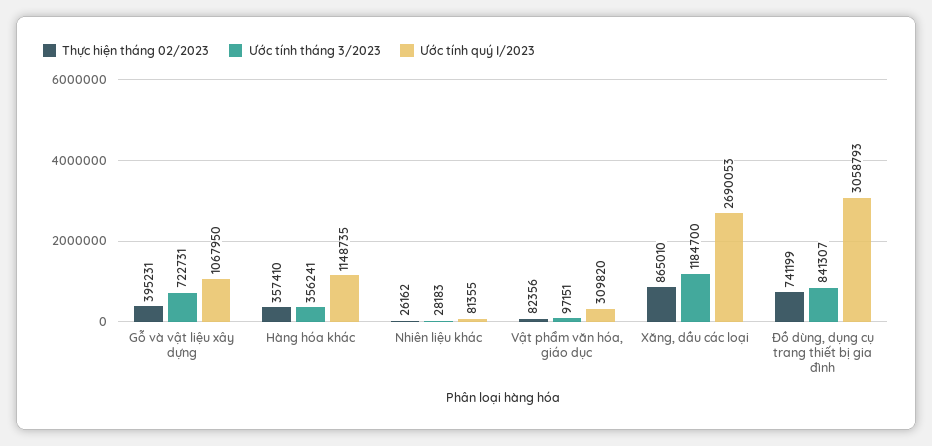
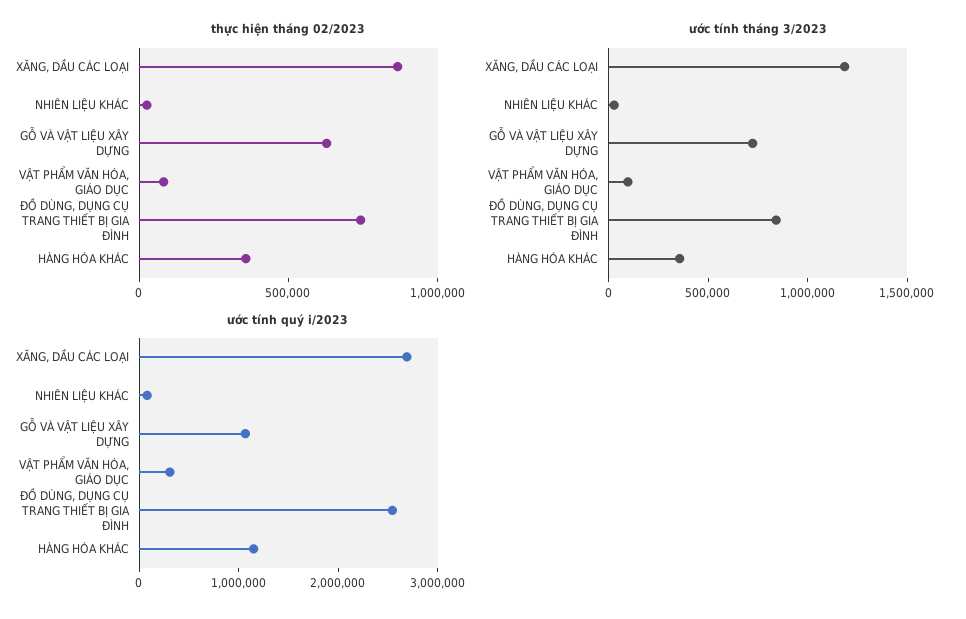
  {
    "Thực hiện tháng 02/2023": {
-     "Gỗ và vật liệu xây dựng": 395231,
+     "Gỗ và vật liệu xây dựng": 600000,
      "Hàng hóa khác": 357410,
      "Nhiên liệu khác": 26162,
      "Vật phẩm văn hóa, giáo dục": 82356,
      "Xăng, dầu các loại": 865010,
      "Đồ dùng, dụng cụ trang thiết bị gia đình": 741199
    },
    "Ước tính tháng 3/2023": {
      "Gỗ và vật liệu xây dựng": 722731,
      "Hàng hóa khác": 356241,
      "Nhiên liệu khác": 28183,
      "Vật phẩm văn hóa, giáo dục": 97151,
      "Xăng, dầu các loại": 1184700,
      "Đồ dùng, dụng cụ trang thiết bị gia đình": 841307
    },
    "Ước tính quý I/2023": {
      "Gỗ và vật liệu xây dựng": 1067950,
      "Hàng hóa khác": 1148735,
      "Nhiên liệu khác": 81355,
      "Vật phẩm văn hóa, giáo dục": 309820,
      "Xăng, dầu các loại": 2690053,
-     "Đồ dùng, dụng cụ trang thiết bị gia đình": 3058793
+     "Đồ dùng, dụng cụ trang thiết bị gia đình": 2600000
    }
  }

